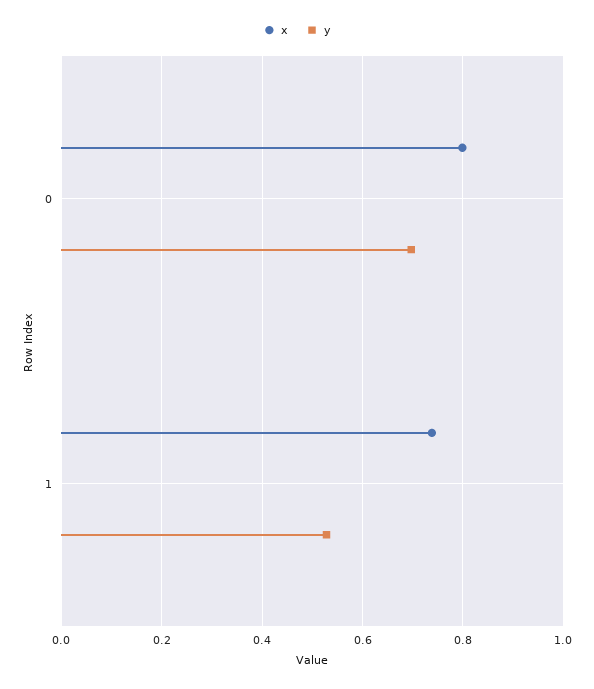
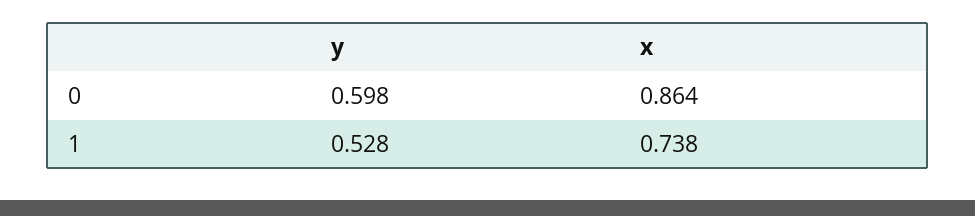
  {
    "x": {
-     "0": 0.8,
+     "0": 0.864,
      "1": 0.738
    },
    "y": {
-     "0": 0.7,
+     "0": 0.598,
      "1": 0.528
    }
  }

